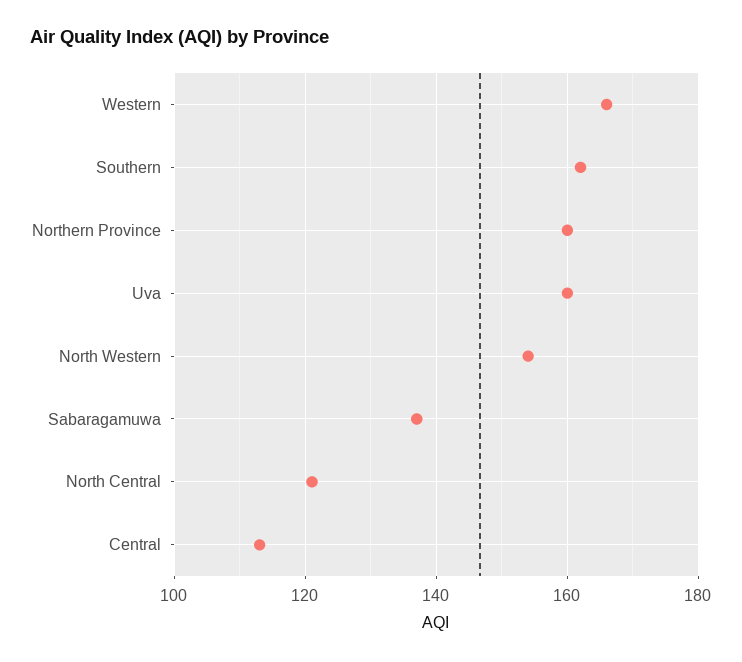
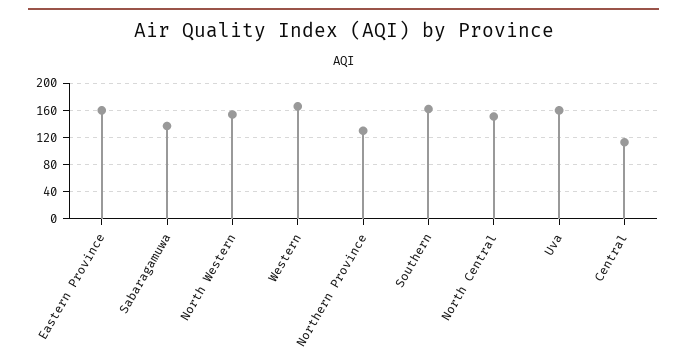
  {
    "Western": 165,
    "Southern": 160,
-   "Northern Province": 160,
+   "Northern Province": 130,
    "Uva": 160,
    "North Western": 155,
    "Sabaragamuwa": 135,
-   "North Central": 120,
+   "North Central": 150,
-   "Central": 115
+   "Central": 115,
+   "Eastern Province": 160
  }

